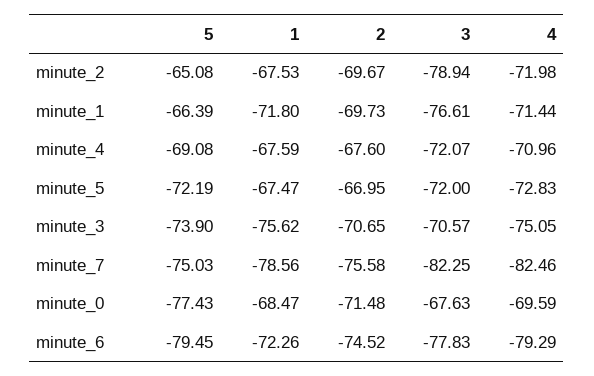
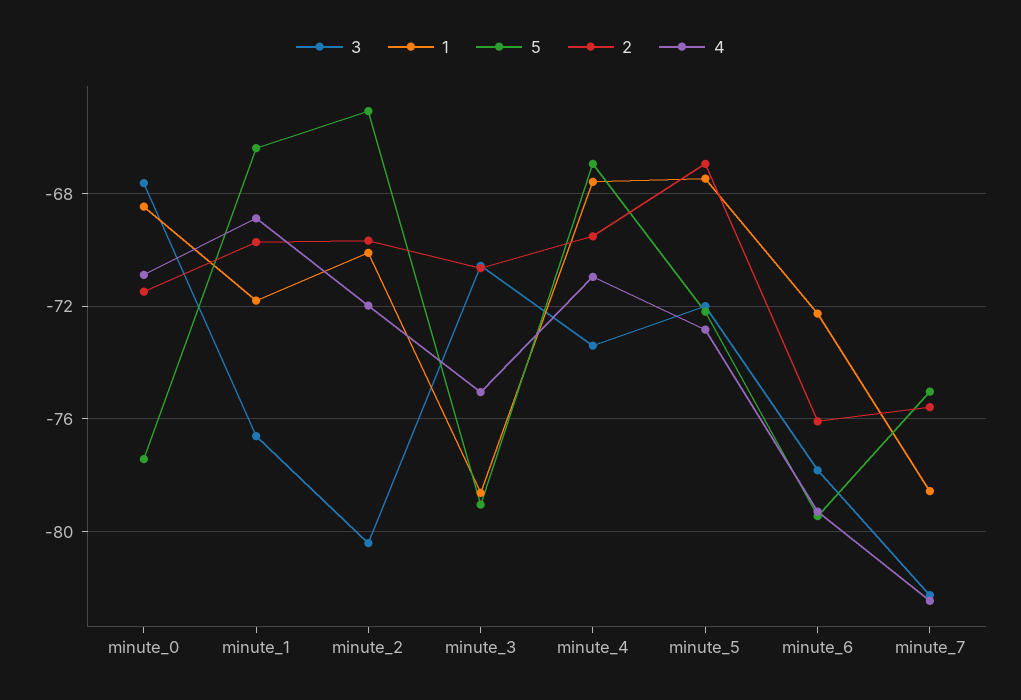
  {
    "5": {
      "minute_2": -65.08,
      "minute_1": -66.39,
-     "minute_4": -69.08,
+     "minute_4": -67,
      "minute_5": -72.19,
-     "minute_3": -73.9,
+     "minute_3": -79,
      "minute_7": -75.03,
      "minute_0": -77.43,
      "minute_6": -79.45
    },
    "1": {
-     "minute_2": -67.53,
+     "minute_2": -70,
      "minute_1": -71.8,
      "minute_4": -67.59,
      "minute_5": -67.47,
-     "minute_3": -75.62,
+     "minute_3": -78.5,
      "minute_7": -78.56,
      "minute_0": -68.47,
      "minute_6": -72.26
    },
    "2": {
      "minute_2": -69.67,
      "minute_1": -69.73,
-     "minute_4": -67.6,
+     "minute_4": -69.5,
      "minute_5": -66.95,
      "minute_3": -70.65,
      "minute_7": -75.58,
      "minute_0": -71.48,
-     "minute_6": -74.52
+     "minute_6": -76
    },
    "3": {
-     "minute_2": -78.94,
+     "minute_2": -80.5,
      "minute_1": -76.61,
-     "minute_4": -72.07,
+     "minute_4": -73.5,
      "minute_5": -72,
      "minute_3": -70.57,
      "minute_7": -82.25,
      "minute_0": -67.63,
      "minute_6": -77.83
    },
    "4": {
      "minute_2": -71.98,
-     "minute_1": -71.44,
+     "minute_1": -69,
      "minute_4": -70.96,
      "minute_5": -72.83,
      "minute_3": -75.05,
      "minute_7": -82.46,
-     "minute_0": -69.59,
+     "minute_0": -71,
      "minute_6": -79.29
    }
  }

